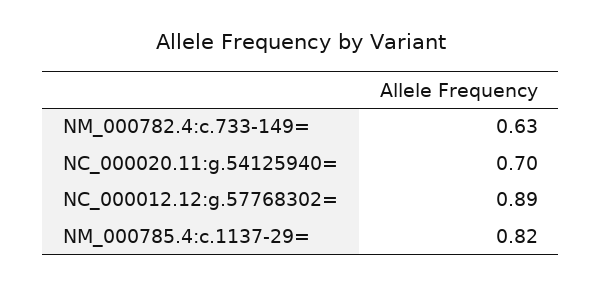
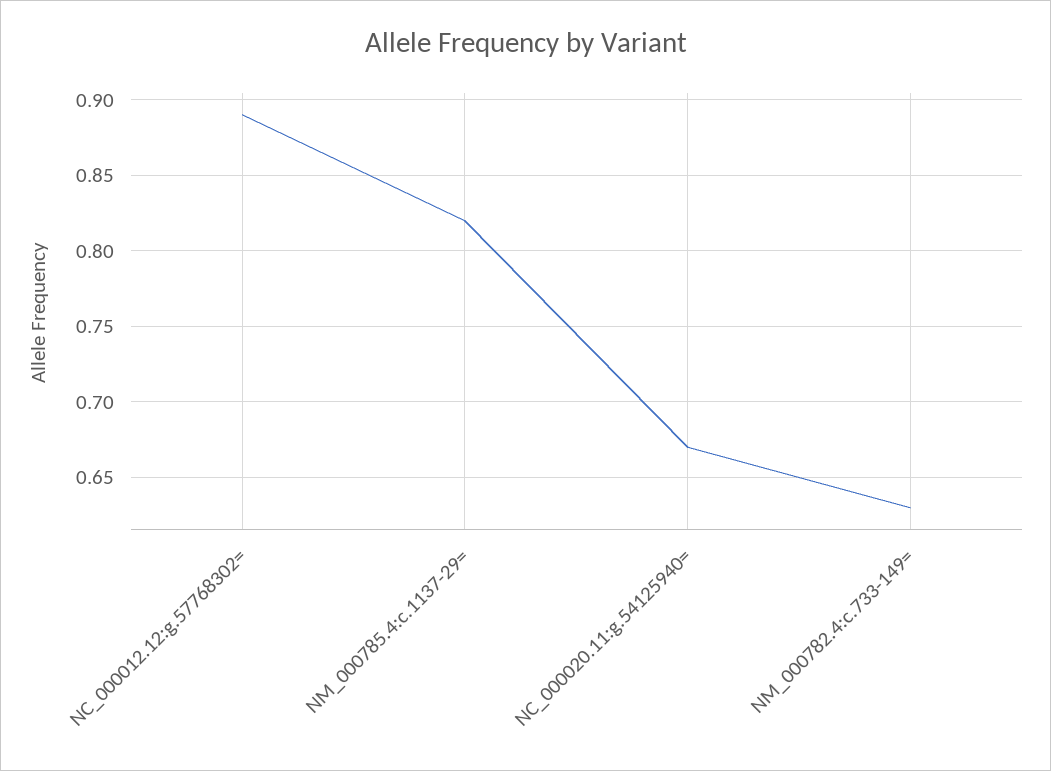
  {
    "NM_000782.4:c.733-149=": 0.63,
-   "NC_000020.11:g.54125940=": 0.7,
+   "NC_000020.11:g.54125940=": 0.67,
    "NC_000012.12:g.57768302=": 0.89,
    "NM_000785.4:c.1137-29=": 0.82
  }

